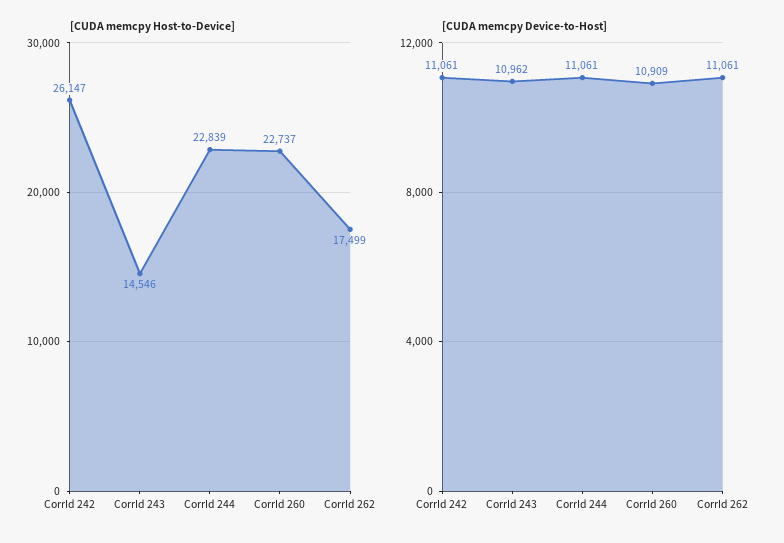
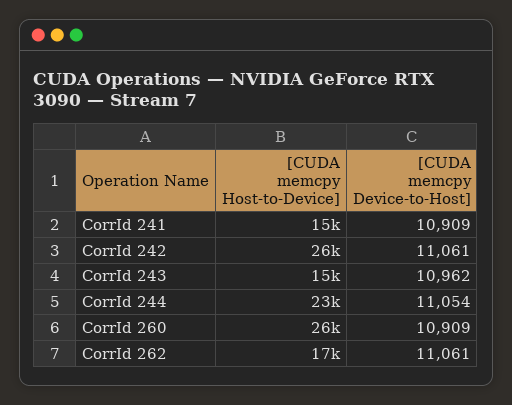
  {
    "[CUDA memcpy Host-to-Device]": {
      "CorrId 242": 26147,
      "CorrId 243": 14546,
      "CorrId 244": 22839,
-     "CorrId 260": 22737,
+     "CorrId 260": 26000,
-     "CorrId 262": 17499
+     "CorrId 262": 17499,
+     "CorrId 241": 15000
    },
    "[CUDA memcpy Device-to-Host]": {
      "CorrId 242": 11061,
      "CorrId 243": 10962,
-     "CorrId 244": 11061,
+     "CorrId 244": 11054,
      "CorrId 260": 10909,
-     "CorrId 262": 11061
+     "CorrId 262": 11061,
+     "CorrId 241": 10909
    }
  }

